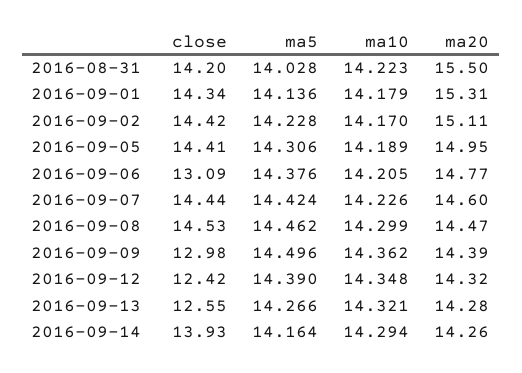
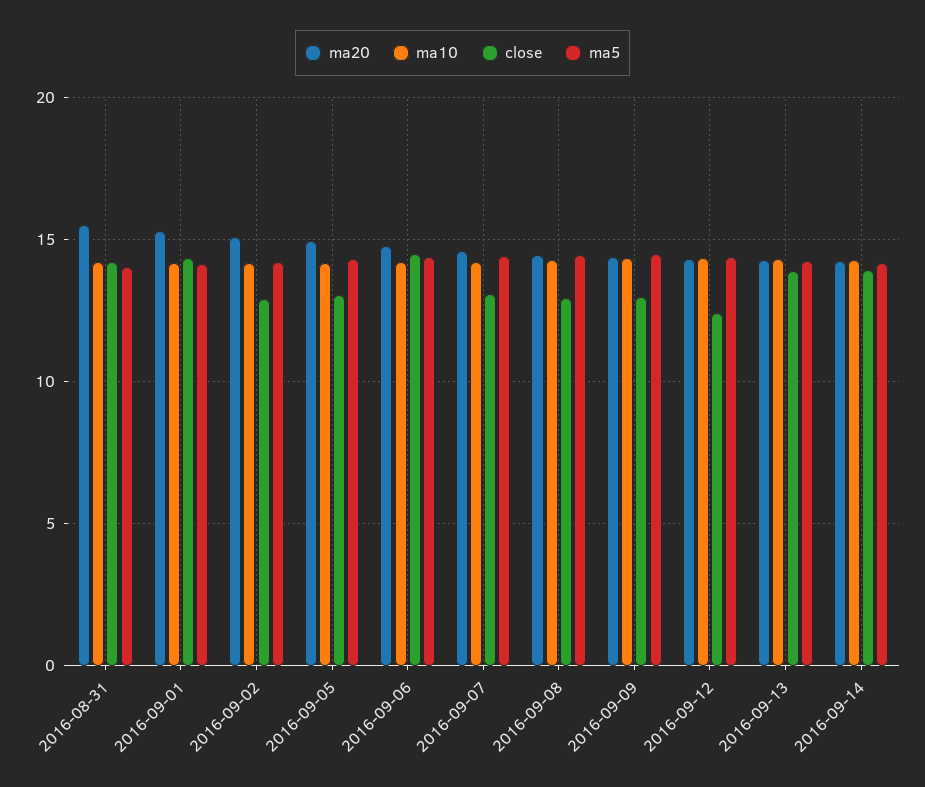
  {
    "close": {
      "2016-08-31": 14.2,
      "2016-09-01": 14.34,
-     "2016-09-02": 14.42,
+     "2016-09-02": 13,
-     "2016-09-05": 14.41,
+     "2016-09-05": 13,
-     "2016-09-06": 13.09,
+     "2016-09-06": 14.5,
-     "2016-09-07": 14.44,
+     "2016-09-07": 13,
-     "2016-09-08": 14.53,
+     "2016-09-08": 13,
      "2016-09-09": 12.98,
      "2016-09-12": 12.42,
-     "2016-09-13": 12.55,
+     "2016-09-13": 14,
      "2016-09-14": 13.93
    },
    "ma5": {
      "2016-08-31": 14.028,
      "2016-09-01": 14.136,
      "2016-09-02": 14.228,
      "2016-09-05": 14.306,
      "2016-09-06": 14.376,
      "2016-09-07": 14.424,
      "2016-09-08": 14.462,
      "2016-09-09": 14.496,
      "2016-09-12": 14.39,
      "2016-09-13": 14.266,
      "2016-09-14": 14.164
    },
    "ma10": {
      "2016-08-31": 14.223,
      "2016-09-01": 14.179,
      "2016-09-02": 14.17,
      "2016-09-05": 14.189,
      "2016-09-06": 14.205,
      "2016-09-07": 14.226,
      "2016-09-08": 14.299,
      "2016-09-09": 14.362,
      "2016-09-12": 14.348,
      "2016-09-13": 14.321,
      "2016-09-14": 14.294
    },
    "ma20": {
      "2016-08-31": 15.5,
      "2016-09-01": 15.31,
      "2016-09-02": 15.11,
      "2016-09-05": 14.95,
      "2016-09-06": 14.77,
      "2016-09-07": 14.6,
      "2016-09-08": 14.47,
      "2016-09-09": 14.39,
      "2016-09-12": 14.32,
      "2016-09-13": 14.28,
      "2016-09-14": 14.26
    }
  }

